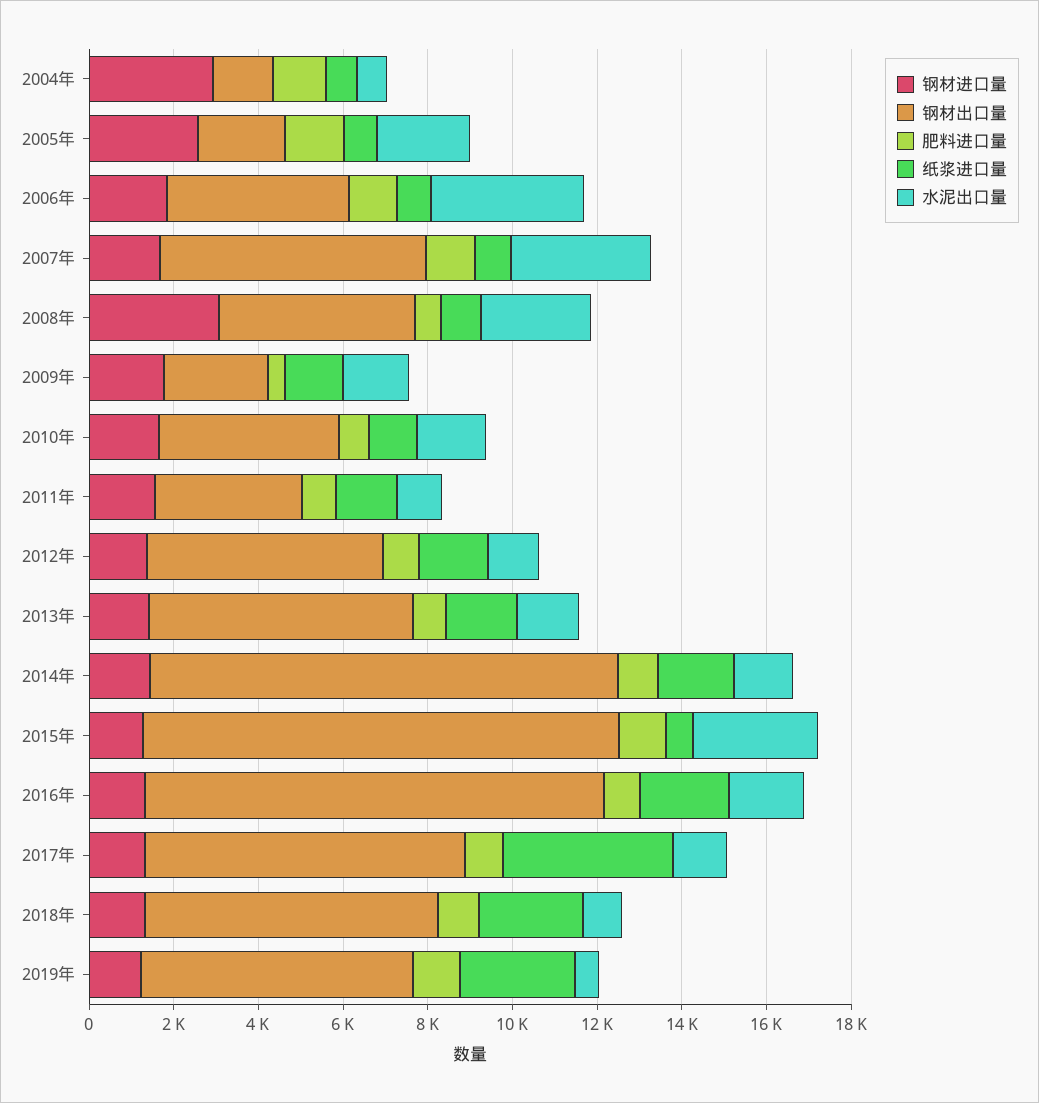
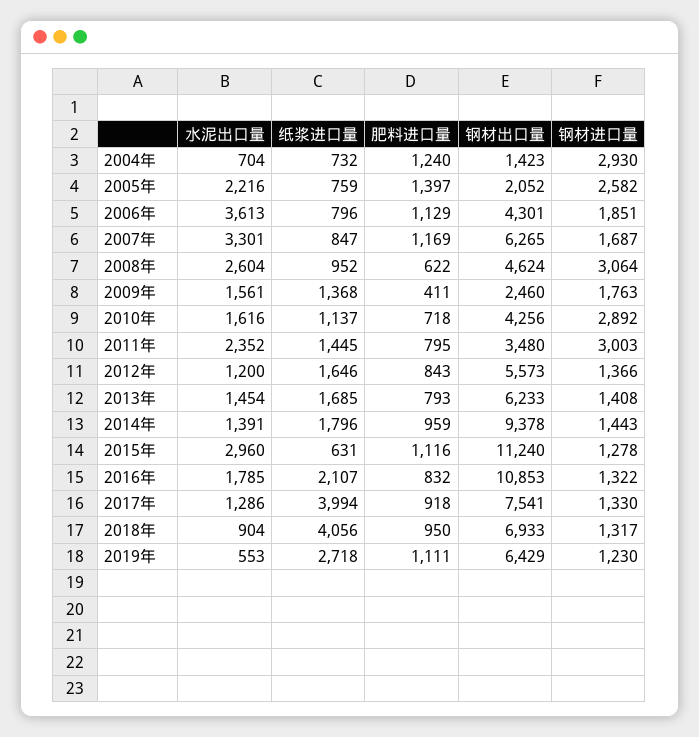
  {
    "钢材进口量": {
      "2004年": 2930,
      "2005年": 2582,
      "2006年": 1851,
      "2007年": 1687,
      "2008年": 3064,
      "2009年": 1763,
-     "2010年": 1500,
+     "2010年": 2892,
-     "2011年": 1500,
+     "2011年": 3003,
      "2012年": 1366,
      "2013年": 1408,
      "2014年": 1443,
      "2015年": 1278,
      "2016年": 1322,
      "2017年": 1330,
      "2018年": 1317,
      "2019年": 1230
    },
    "钢材出口量": {
      "2004年": 1423,
      "2005年": 2052,
      "2006年": 4301,
      "2007年": 6265,
      "2008年": 4624,
      "2009年": 2460,
      "2010年": 4256,
      "2011年": 3480,
      "2012年": 5573,
      "2013年": 6233,
-     "2014年": 11000,
+     "2014年": 9378,
      "2015年": 11240,
      "2016年": 10853,
      "2017年": 7541,
      "2018年": 6933,
      "2019年": 6429
    },
    "肥料进口量": {
      "2004年": 1240,
      "2005年": 1397,
      "2006年": 1129,
      "2007年": 1169,
      "2008年": 622,
      "2009年": 411,
      "2010年": 718,
      "2011年": 795,
      "2012年": 843,
      "2013年": 793,
      "2014年": 959,
      "2015年": 1116,
      "2016年": 832,
      "2017年": 918,
      "2018年": 950,
      "2019年": 1111
    },
    "纸浆进口量": {
      "2004年": 732,
      "2005年": 759,
      "2006年": 796,
      "2007年": 847,
      "2008年": 952,
      "2009年": 1368,
      "2010年": 1137,
      "2011年": 1445,
      "2012年": 1646,
      "2013年": 1685,
      "2014年": 1796,
      "2015年": 631,
      "2016年": 2107,
      "2017年": 3994,
-     "2018年": 2500,
+     "2018年": 4056,
      "2019年": 2718
    },
    "水泥出口量": {
      "2004年": 704,
      "2005年": 2216,
      "2006年": 3613,
      "2007年": 3301,
      "2008年": 2604,
      "2009年": 1561,
      "2010年": 1616,
-     "2011年": 1000,
+     "2011年": 2352,
      "2012年": 1200,
      "2013年": 1454,
      "2014年": 1391,
      "2015年": 2960,
      "2016年": 1785,
      "2017年": 1286,
      "2018年": 904,
      "2019年": 553
    }
  }

